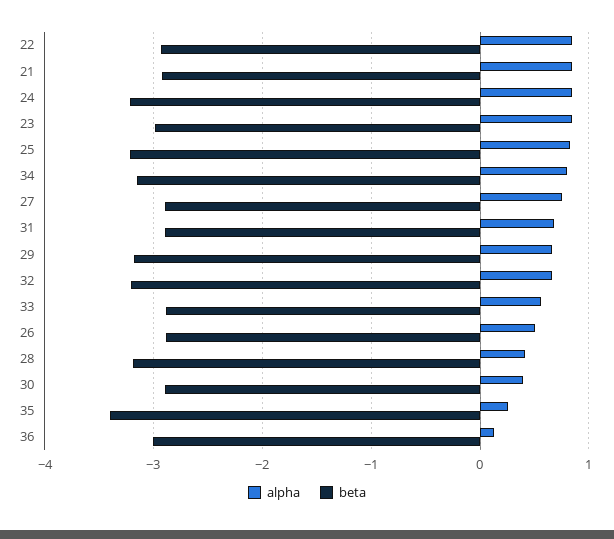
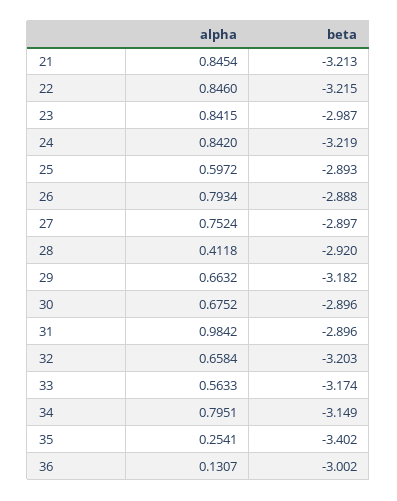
  {
    "alpha": {
      "22": 0.846,
      "21": 0.8454,
      "24": 0.842,
      "23": 0.8415,
-     "25": 0.8,
+     "25": 0.5972,
      "34": 0.7951,
      "27": 0.7524,
-     "31": 0.7,
+     "31": 0.9842,
      "29": 0.6632,
      "32": 0.6584,
      "33": 0.5633,
-     "26": 0.5,
+     "26": 0.7934,
      "28": 0.4118,
-     "30": 0.4,
+     "30": 0.6752,
      "35": 0.2541,
      "36": 0.1307
    },
    "beta": {
-     "22": -2.9,
+     "22": -3.215,
-     "21": -2.9,
+     "21": -3.213,
      "24": -3.219,
      "23": -2.987,
-     "25": -3.2,
+     "25": -2.893,
      "34": -3.149,
      "27": -2.897,
      "31": -2.896,
      "29": -3.182,
      "32": -3.203,
-     "33": -2.9,
+     "33": -3.174,
      "26": -2.888,
-     "28": -3.2,
+     "28": -2.92,
      "30": -2.896,
      "35": -3.402,
      "36": -3.002
    }
  }

